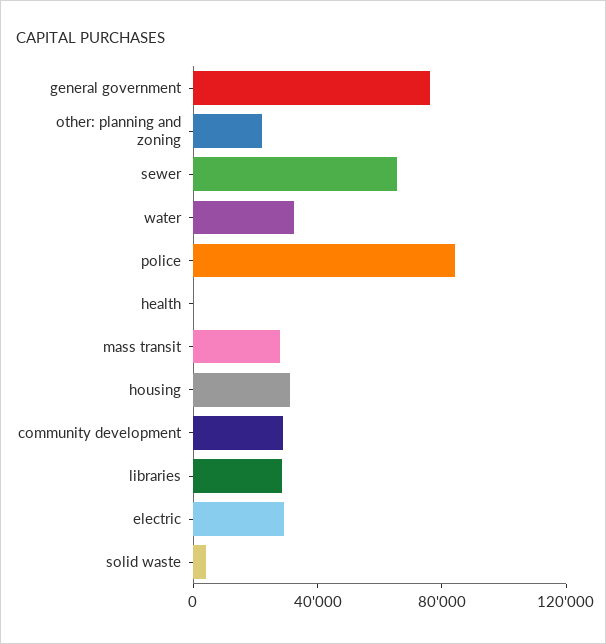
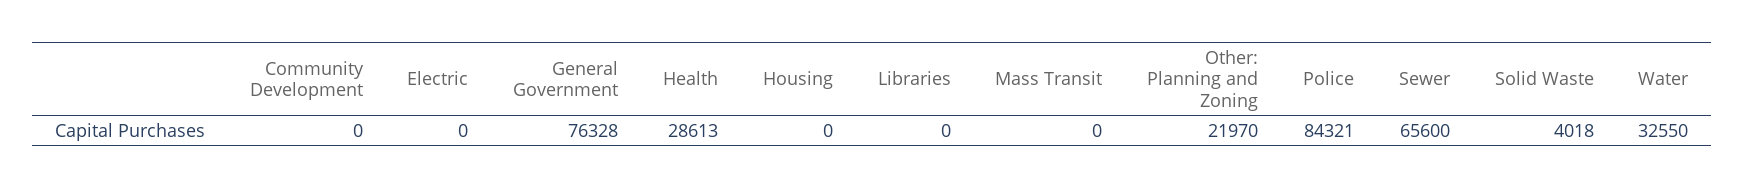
  {
    "general government": 76328,
    "other: planning and zoning": 21970,
    "sewer": 65600,
    "water": 32550,
    "police": 84321,
-   "health": 0,
+   "health": 28613,
-   "mass transit": 30000,
+   "mass transit": 0,
-   "housing": 30000,
+   "housing": 0,
-   "community development": 30000,
+   "community development": 0,
-   "libraries": 30000,
+   "libraries": 0,
-   "electric": 30000,
+   "electric": 0,
    "solid waste": 4018
  }

